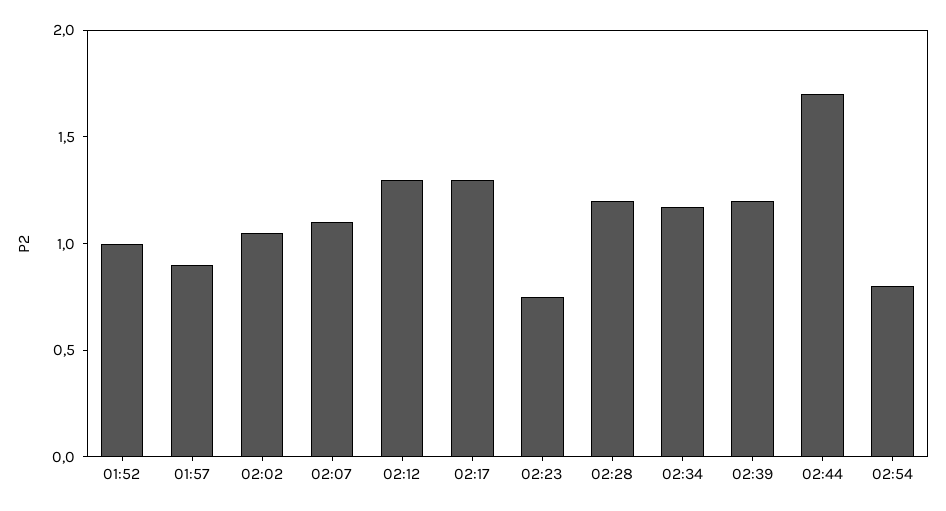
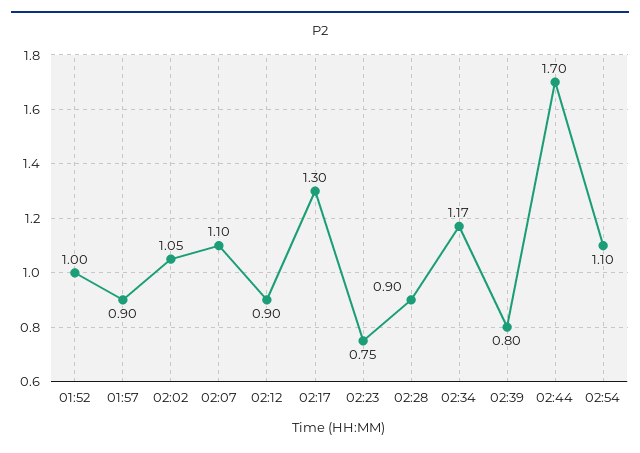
  {
    "01:52": 1,
    "01:57": 0.9,
    "02:02": 1.05,
    "02:07": 1.1,
-   "02:12": 1.3,
+   "02:12": 0.9,
    "02:17": 1.3,
    "02:23": 0.75,
-   "02:28": 1.2,
+   "02:28": 0.9,
    "02:34": 1.17,
-   "02:39": 1.2,
+   "02:39": 0.8,
    "02:44": 1.7,
-   "02:54": 0.8
+   "02:54": 1.1
  }

